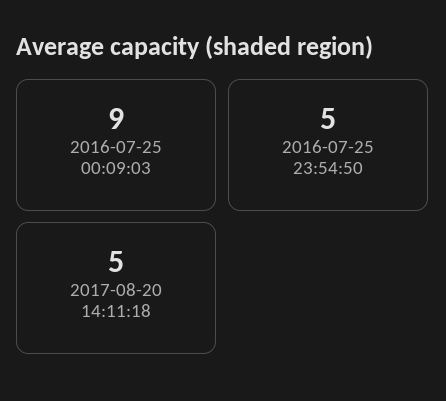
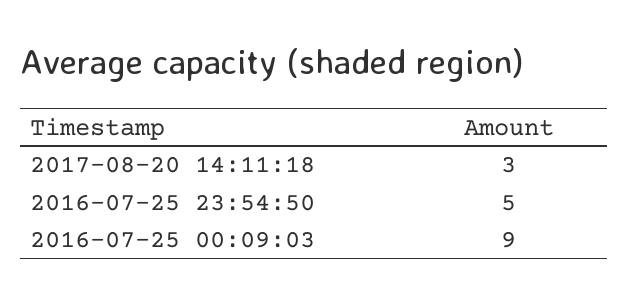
  {
    "2016-07-25 00:09:03": 9,
    "2016-07-25 23:54:50": 5,
-   "2017-08-20 14:11:18": 5
+   "2017-08-20 14:11:18": 3
  }

